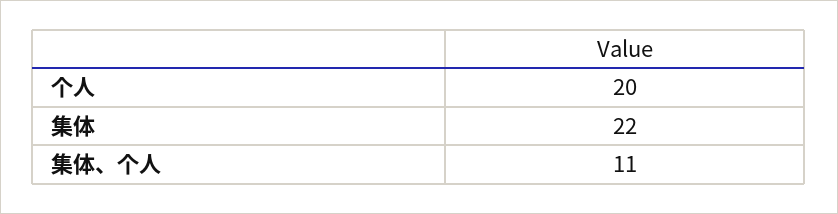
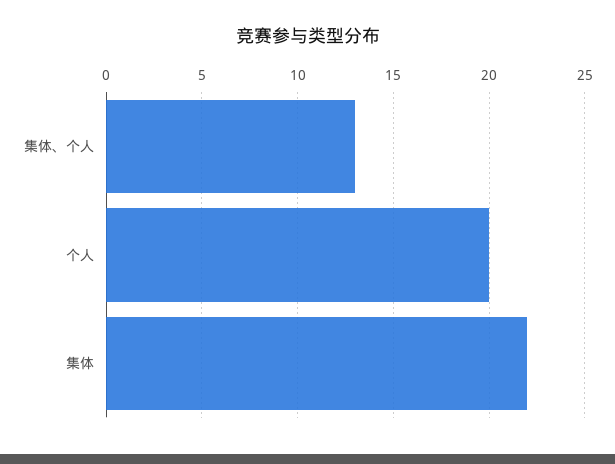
  {
    "个人": 20,
    "集体": 22,
-   "集体、个人": 11
+   "集体、个人": 13
  }

